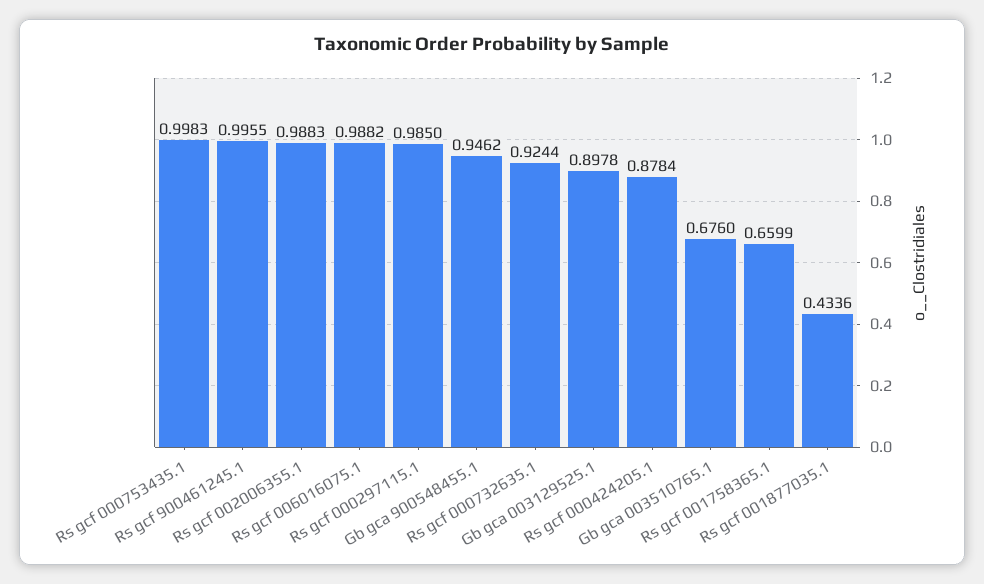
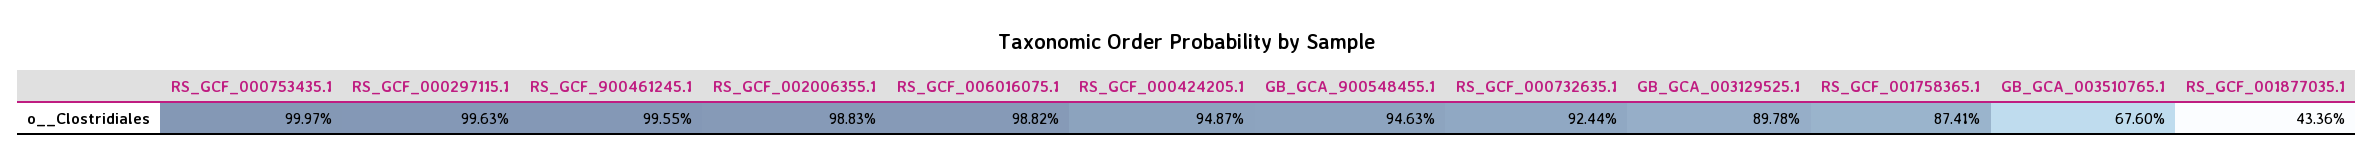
  {
-   "Rs gcf 000753435.1": 0.9983,
+   "Rs gcf 000753435.1": 0.9997,
    "Rs gcf 900461245.1": 0.9955,
    "Rs gcf 002006355.1": 0.9883,
    "Rs gcf 006016075.1": 0.9882,
-   "Rs gcf 000297115.1": 0.985,
+   "Rs gcf 000297115.1": 0.9963,
-   "Gb gca 900548455.1": 0.9462,
+   "Gb gca 900548455.1": 0.9463,
    "Rs gcf 000732635.1": 0.9244,
    "Gb gca 003129525.1": 0.8978,
-   "Rs gcf 000424205.1": 0.8784,
+   "Rs gcf 000424205.1": 0.9487,
    "Gb gca 003510765.1": 0.676,
-   "Rs gcf 001758365.1": 0.6599,
+   "Rs gcf 001758365.1": 0.8741,
    "Rs gcf 001877035.1": 0.4336
  }

